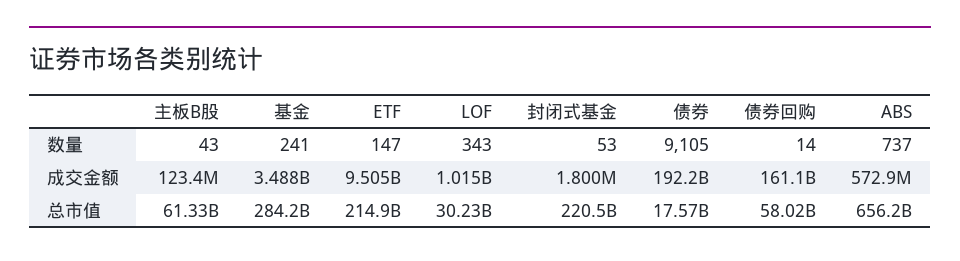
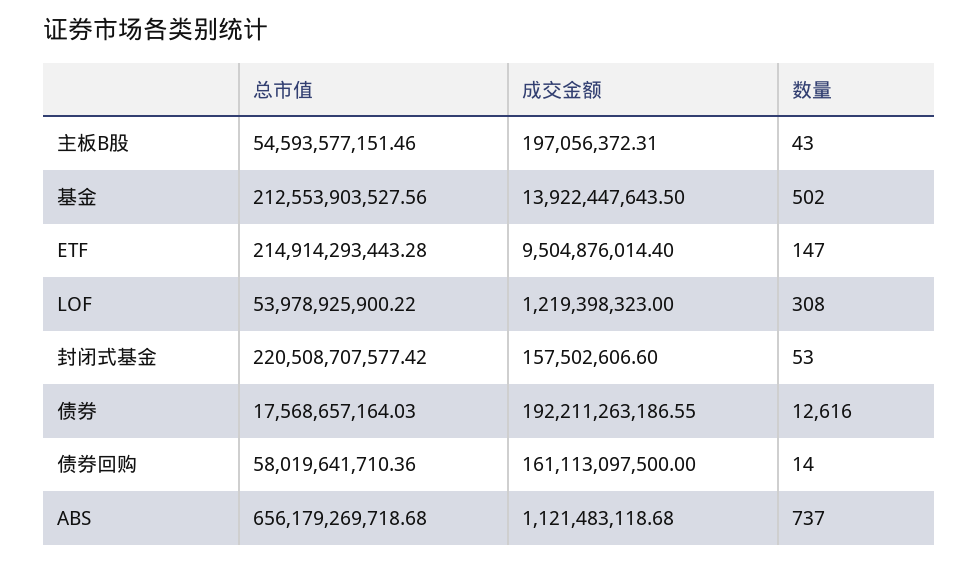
  {
    "主板B股": {
      "数量": 43,
-     "成交金额": 123400000,
+     "成交金额": 197056372.31,
-     "总市值": 61330000000
+     "总市值": 54593577151.46
    },
    "基金": {
-     "数量": 241,
+     "数量": 502,
-     "成交金额": 3488000000,
+     "成交金额": 13922447643.5,
-     "总市值": 284200000000
+     "总市值": 212553903527.56
    },
    "ETF": {
      "数量": 147,
      "成交金额": 9504876014.4,
      "总市值": 214914293443.28
    },
    "LOF": {
-     "数量": 343,
+     "数量": 308,
-     "成交金额": 1015000000,
+     "成交金额": 1219398323,
-     "总市值": 30230000000
+     "总市值": 53978925900.22
    },
    "封闭式基金": {
      "数量": 53,
-     "成交金额": 1800000,
+     "成交金额": 157502606.6,
      "总市值": 220508707577.42
    },
    "债券": {
-     "数量": 9105,
+     "数量": 12616,
      "成交金额": 192211263186.55,
      "总市值": 17568657164.03
    },
    "债券回购": {
      "数量": 14,
      "成交金额": 161113097500,
      "总市值": 58019641710.36
    },
    "ABS": {
      "数量": 737,
-     "成交金额": 572900000,
+     "成交金额": 1121483118.68,
      "总市值": 656179269718.68
    }
  }

